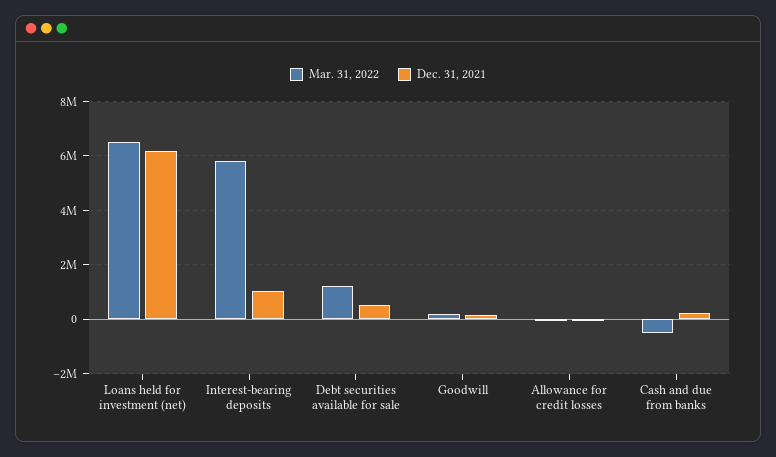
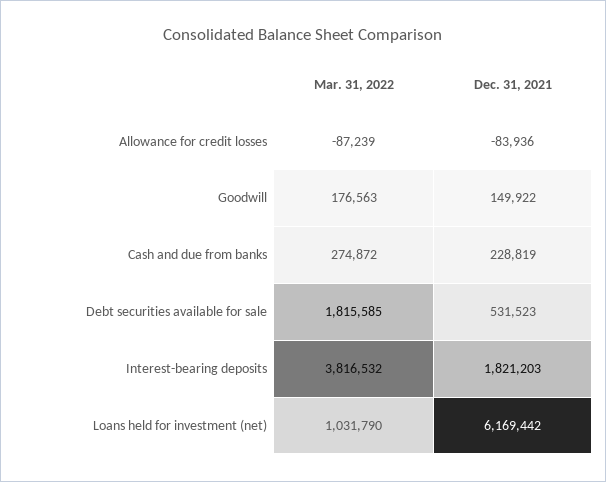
  {
    "Mar. 31, 2022": {
-     "Loans held for investment (net)": 6500000,
+     "Loans held for investment (net)": 1031790,
-     "Interest-bearing deposits": 5750000,
+     "Interest-bearing deposits": 3816532,
-     "Debt securities available for sale": 1250000,
+     "Debt securities available for sale": 1815585,
      "Goodwill": 176563,
      "Allowance for credit losses": -87239,
-     "Cash and due from banks": -500000
+     "Cash and due from banks": 274872
    },
    "Dec. 31, 2021": {
      "Loans held for investment (net)": 6169442,
-     "Interest-bearing deposits": 1000000,
+     "Interest-bearing deposits": 1821203,
      "Debt securities available for sale": 531523,
      "Goodwill": 149922,
      "Allowance for credit losses": -83936,
      "Cash and due from banks": 228819
    }
  }

